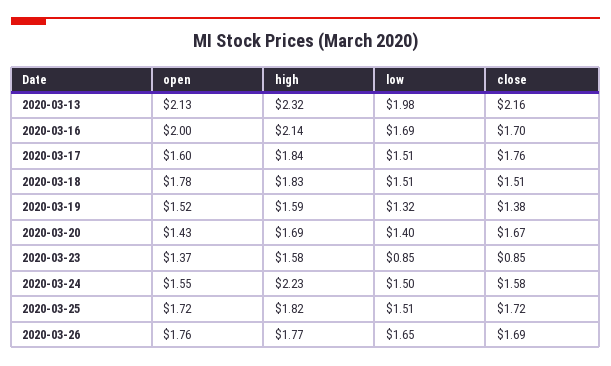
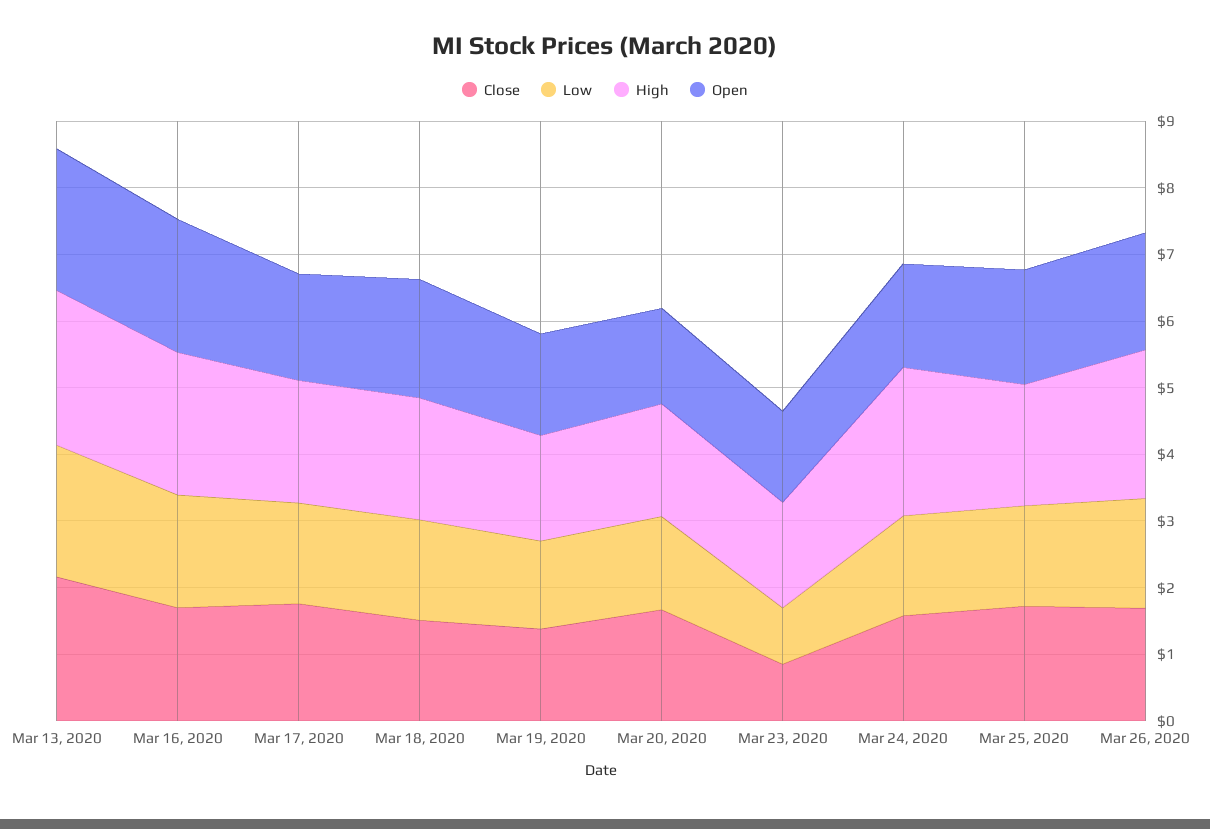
  {
    "open": {
      "2020-03-13": 2.13,
      "2020-03-16": 2,
      "2020-03-17": 1.6,
      "2020-03-18": 1.78,
      "2020-03-19": 1.52,
      "2020-03-20": 1.43,
      "2020-03-23": 1.37,
      "2020-03-24": 1.55,
      "2020-03-25": 1.72,
      "2020-03-26": 1.76
    },
    "high": {
      "2020-03-13": 2.32,
      "2020-03-16": 2.14,
      "2020-03-17": 1.84,
      "2020-03-18": 1.83,
      "2020-03-19": 1.59,
      "2020-03-20": 1.69,
      "2020-03-23": 1.58,
      "2020-03-24": 2.23,
      "2020-03-25": 1.82,
-     "2020-03-26": 1.77
+     "2020-03-26": 2.2
    },
    "low": {
      "2020-03-13": 1.98,
      "2020-03-16": 1.69,
      "2020-03-17": 1.51,
      "2020-03-18": 1.51,
      "2020-03-19": 1.32,
      "2020-03-20": 1.4,
      "2020-03-23": 0.85,
      "2020-03-24": 1.5,
      "2020-03-25": 1.51,
      "2020-03-26": 1.65
    },
    "close": {
      "2020-03-13": 2.16,
      "2020-03-16": 1.7,
      "2020-03-17": 1.76,
      "2020-03-18": 1.51,
      "2020-03-19": 1.38,
      "2020-03-20": 1.67,
      "2020-03-23": 0.85,
      "2020-03-24": 1.58,
      "2020-03-25": 1.72,
      "2020-03-26": 1.69
    }
  }

